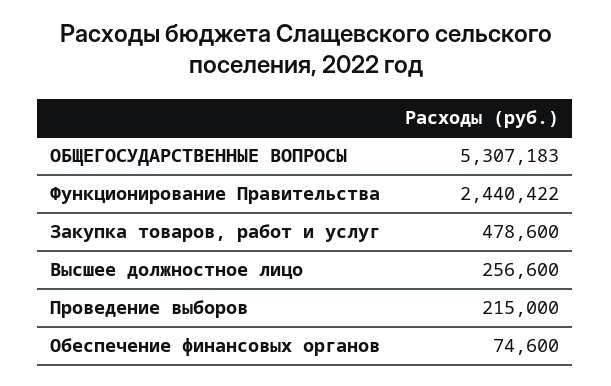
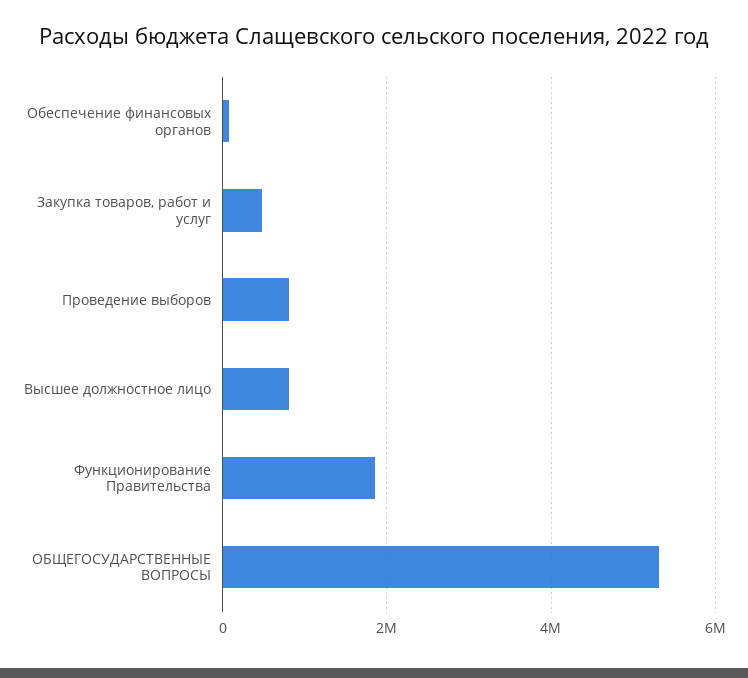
  {
    "ОБЩЕГОСУДАРСТВЕННЫЕ ВОПРОСЫ": 5307183,
-   "Функционирование Правительства": 2440422,
+   "Функционирование Правительства": 1800000,
    "Закупка товаров, работ и услуг": 478600,
-   "Высшее должностное лицо": 256600,
+   "Высшее должностное лицо": 800000,
-   "Проведение выборов": 215000,
+   "Проведение выборов": 800000,
    "Обеспечение финансовых органов": 74600
  }

